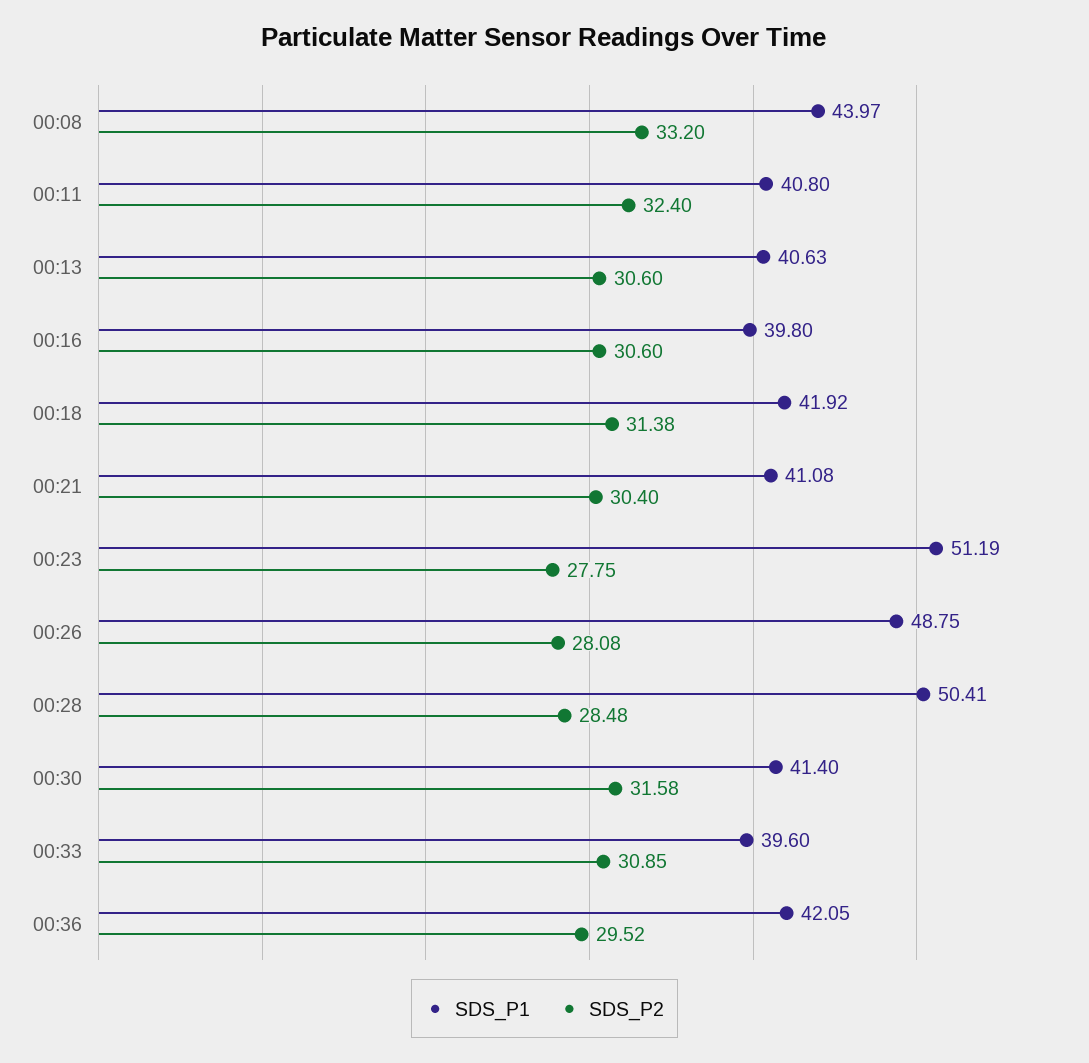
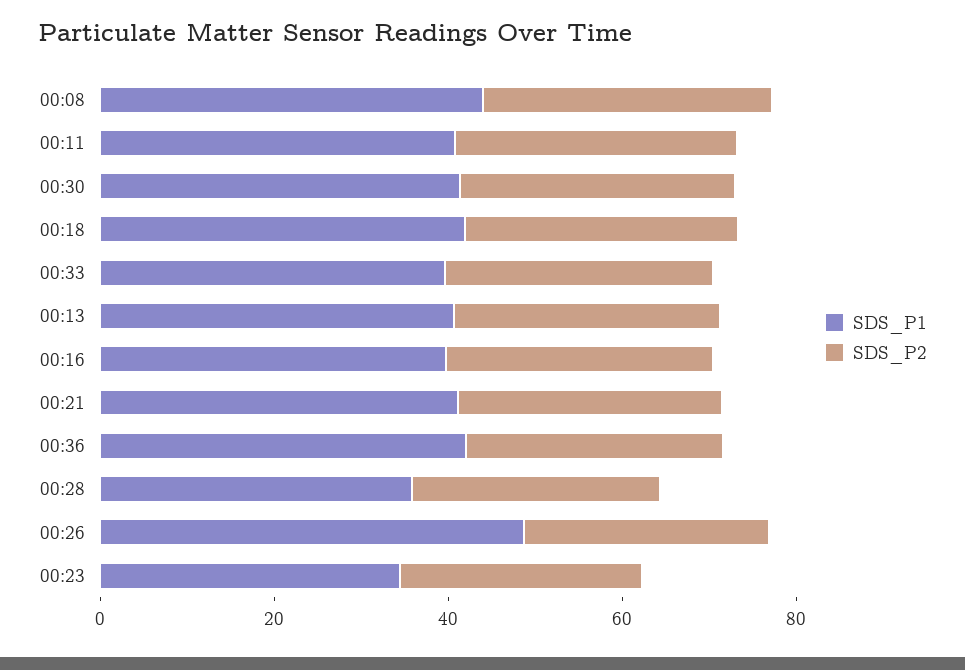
  {
    "SDS_P1": {
      "00:08": 43.97,
      "00:11": 40.8,
      "00:13": 40.63,
      "00:16": 39.8,
      "00:18": 41.92,
      "00:21": 41.08,
-     "00:23": 51.19,
+     "00:23": 35,
      "00:26": 48.75,
-     "00:28": 50.41,
+     "00:28": 35,
      "00:30": 41.4,
      "00:33": 39.6,
      "00:36": 42.05
    },
    "SDS_P2": {
      "00:08": 33.2,
      "00:11": 32.4,
      "00:13": 30.6,
      "00:16": 30.6,
      "00:18": 31.38,
      "00:21": 30.4,
      "00:23": 27.75,
      "00:26": 28.08,
      "00:28": 28.48,
      "00:30": 31.58,
      "00:33": 30.85,
      "00:36": 29.52
    }
  }

